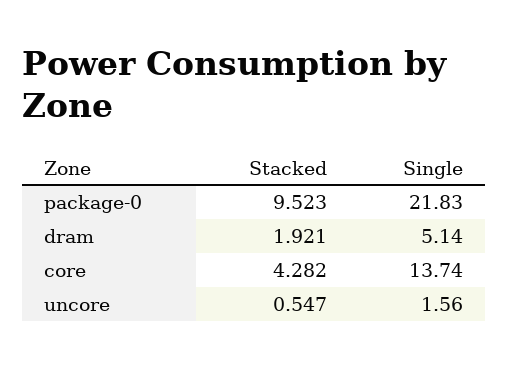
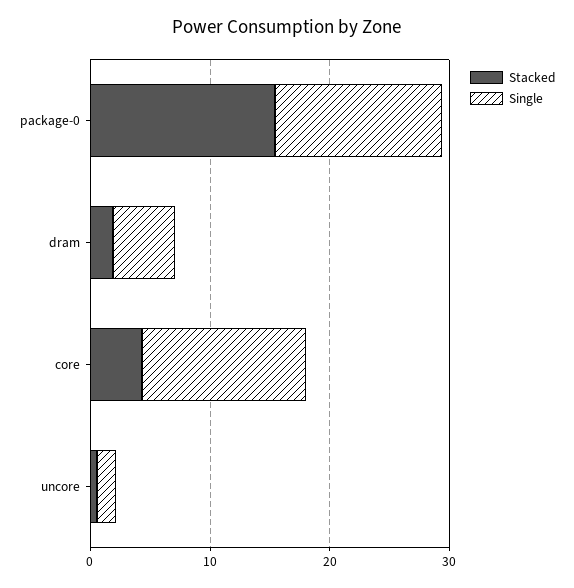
  {
    "Stacked": {
-     "package-0": 9.523,
+     "package-0": 16,
      "dram": 1.921,
      "core": 4.282,
      "uncore": 0.547
    },
    "Single": {
-     "package-0": 21.83,
+     "package-0": 14,
      "dram": 5.14,
      "core": 13.74,
      "uncore": 1.56
    }
  }

